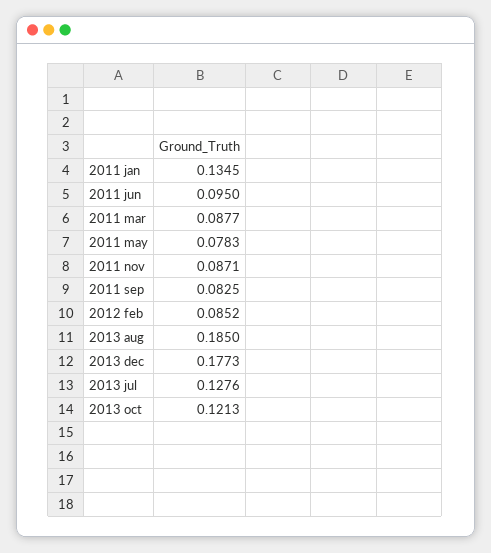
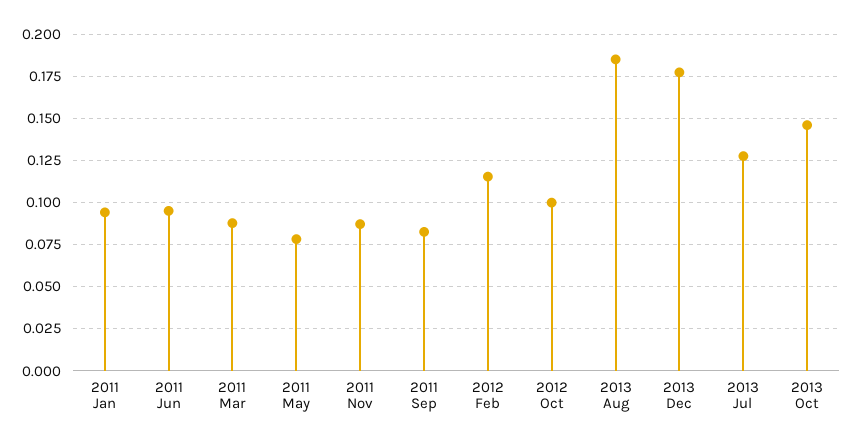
  {
-   "2011 jan": 0.1345,
+   "2011 jan": 0.095,
    "2011 jun": 0.095,
    "2011 mar": 0.0877,
    "2011 may": 0.0783,
    "2011 nov": 0.0871,
    "2011 sep": 0.0825,
-   "2012 feb": 0.0852,
+   "2012 feb": 0.115,
    "2013 aug": 0.185,
    "2013 dec": 0.1773,
    "2013 jul": 0.1276,
-   "2013 oct": 0.1213
+   "2013 oct": 0.145,
+   "2012 Oct": 0.1
  }

